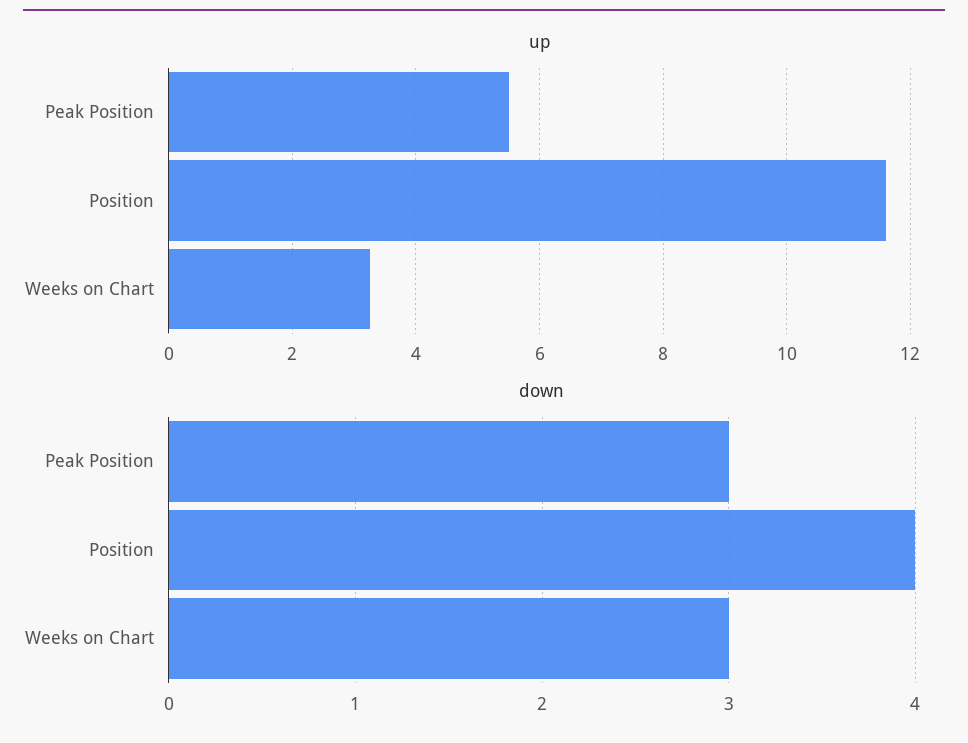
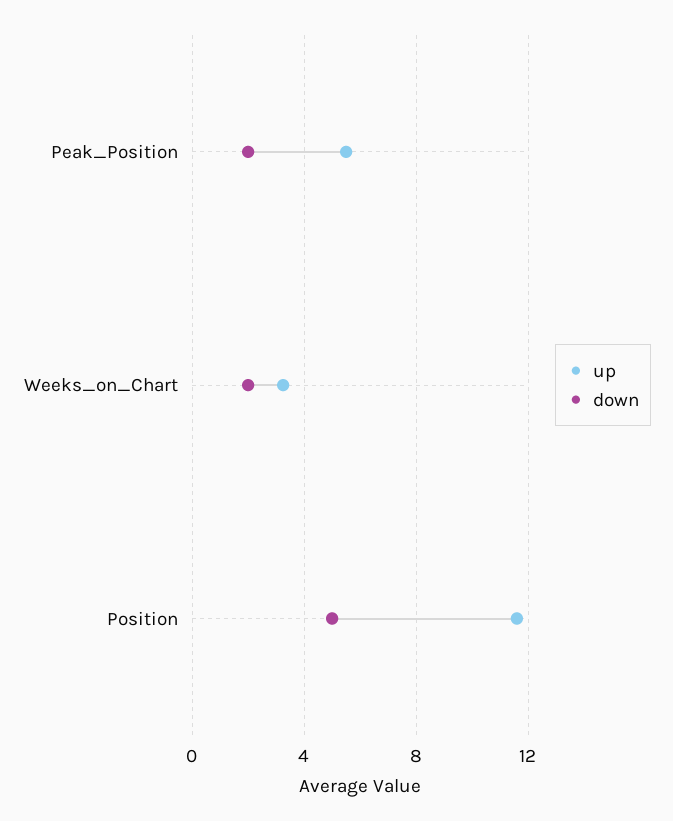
  {
    "up": {
      "Peak Position": 5.6,
      "Position": 11.6,
      "Weeks on Chart": 3.2
    },
    "down": {
-     "Peak Position": 3,
+     "Peak Position": 2,
-     "Position": 4,
+     "Position": 5,
-     "Weeks on Chart": 3
+     "Weeks on Chart": 2
    }
  }

